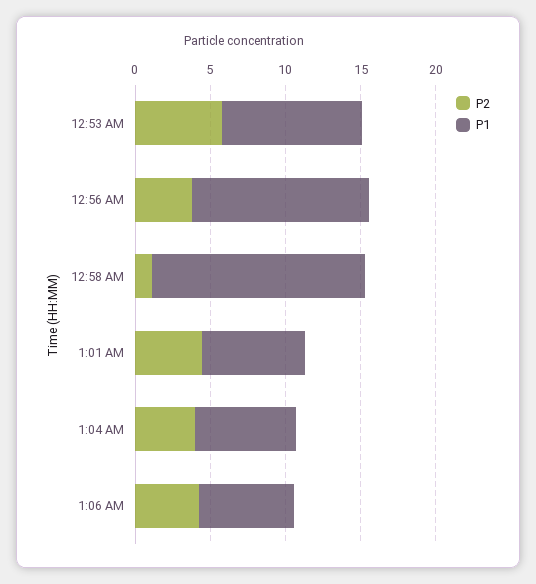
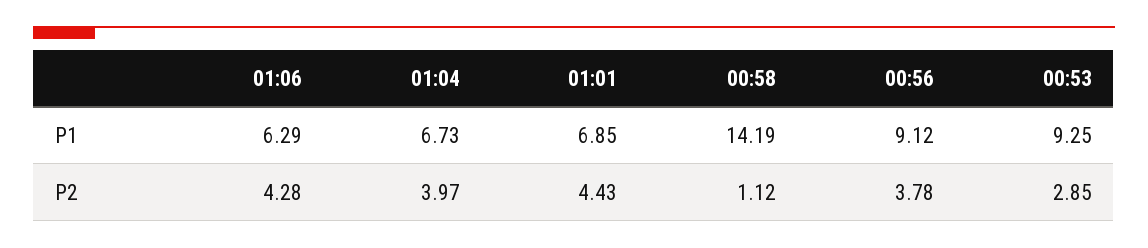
  {
    "P2": {
-     "12:53 AM": 6,
+     "12:53 AM": 2.85,
      "12:56 AM": 3.78,
      "12:58 AM": 1.12,
      "1:01 AM": 4.43,
      "1:04 AM": 3.97,
      "1:06 AM": 4.28
    },
    "P1": {
      "12:53 AM": 9.25,
-     "12:56 AM": 12,
+     "12:56 AM": 9.12,
      "12:58 AM": 14.19,
      "1:01 AM": 6.85,
      "1:04 AM": 6.73,
      "1:06 AM": 6.29
    }
  }

